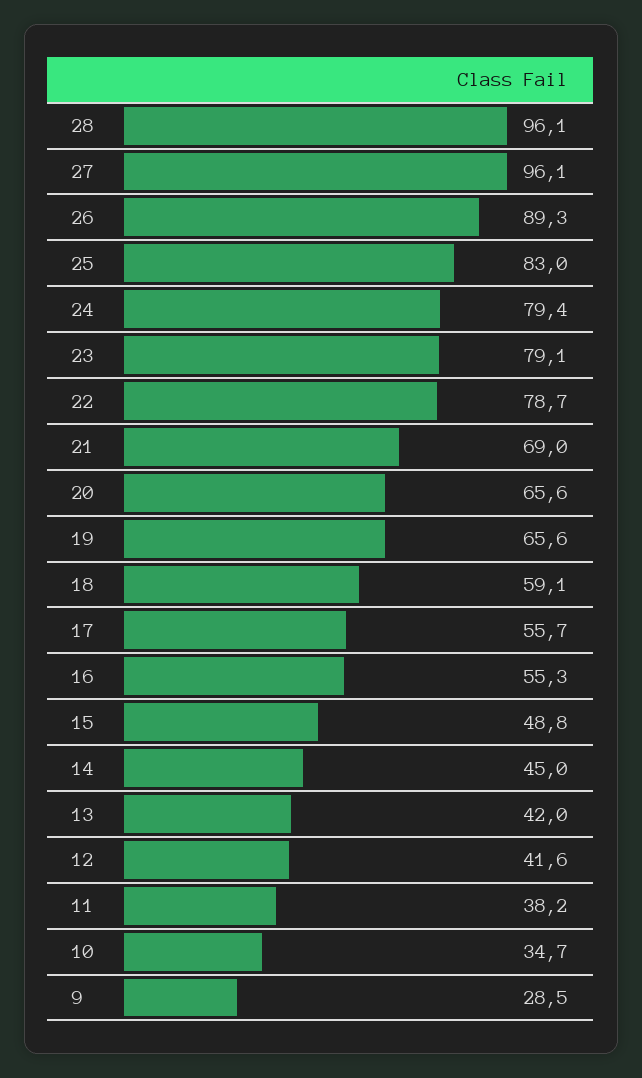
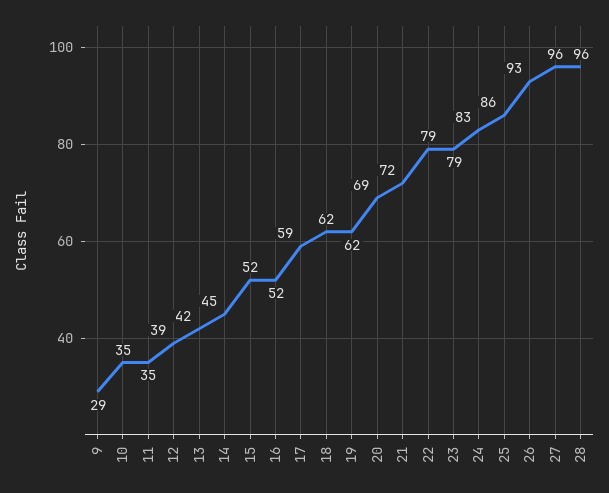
  {
    "28": 96.1,
    "27": 96.1,
-   "26": 89.3,
+   "26": 93,
-   "25": 83,
+   "25": 86,
-   "24": 79.4,
+   "24": 83,
    "23": 79.1,
    "22": 78.7,
-   "21": 69,
+   "21": 72,
-   "20": 65.6,
+   "20": 69,
-   "19": 65.6,
+   "19": 62,
-   "18": 59.1,
+   "18": 62,
-   "17": 55.7,
+   "17": 59,
-   "16": 55.3,
+   "16": 52,
-   "15": 48.8,
+   "15": 52,
    "14": 45,
    "13": 42,
-   "12": 41.6,
+   "12": 39,
-   "11": 38.2,
+   "11": 35,
    "10": 34.7,
    "9": 28.5
  }

